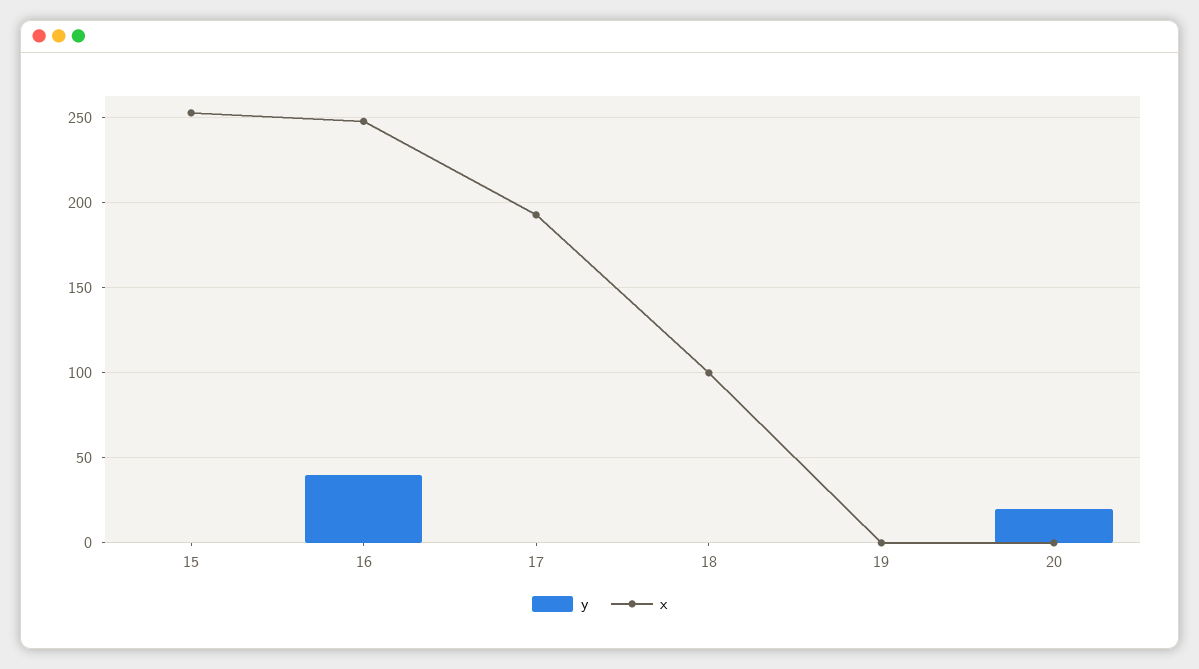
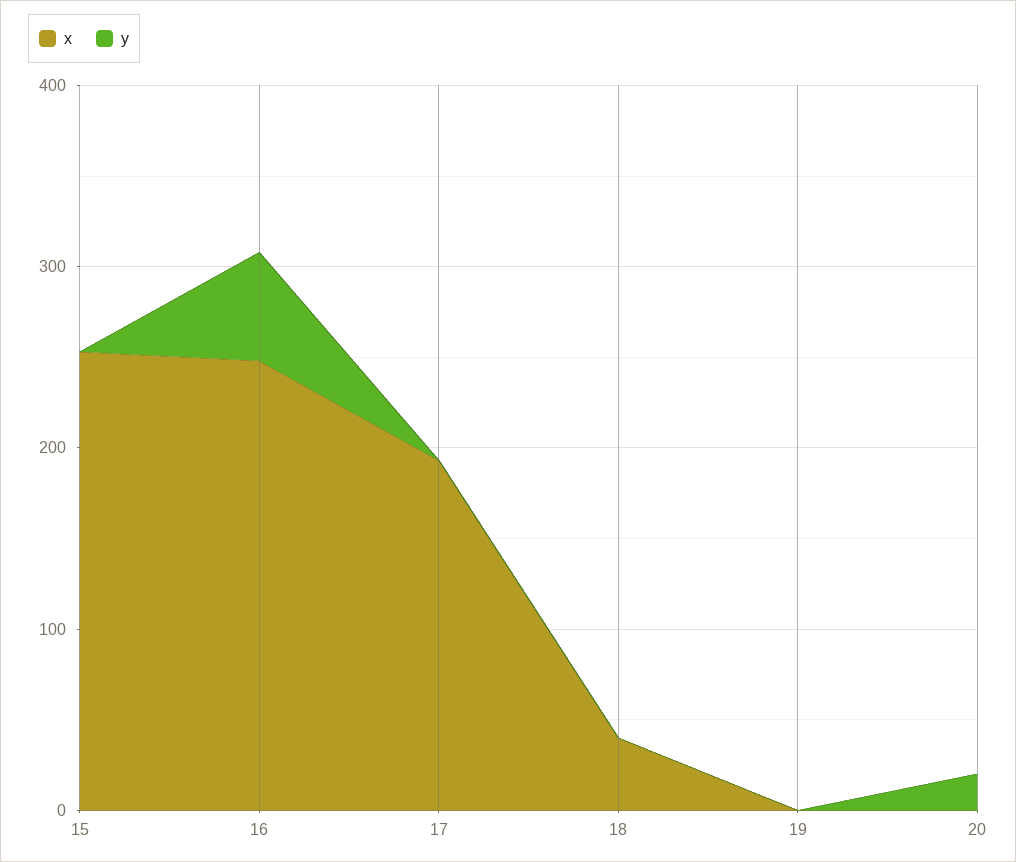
  {
    "y": {
      "15": 0,
-     "16": 40,
+     "16": 60,
      "17": 0,
      "18": 0,
      "19": 0,
      "20": 20
    },
    "x": {
      "15": 255,
      "16": 250,
      "17": 195,
-     "18": 100,
+     "18": 40,
      "19": 0,
      "20": 0
    }
  }

